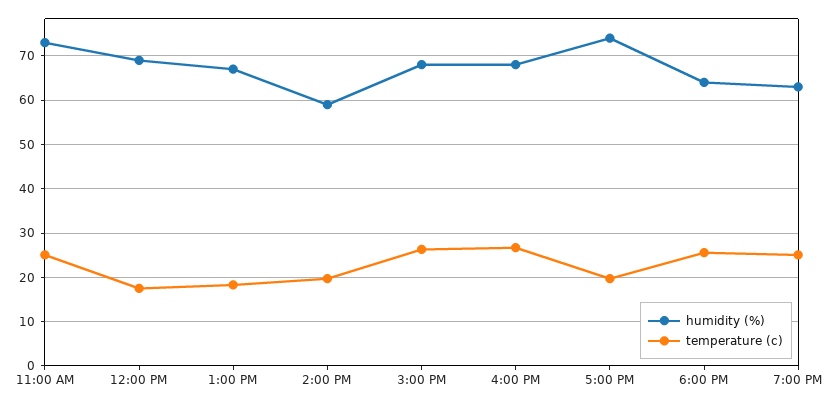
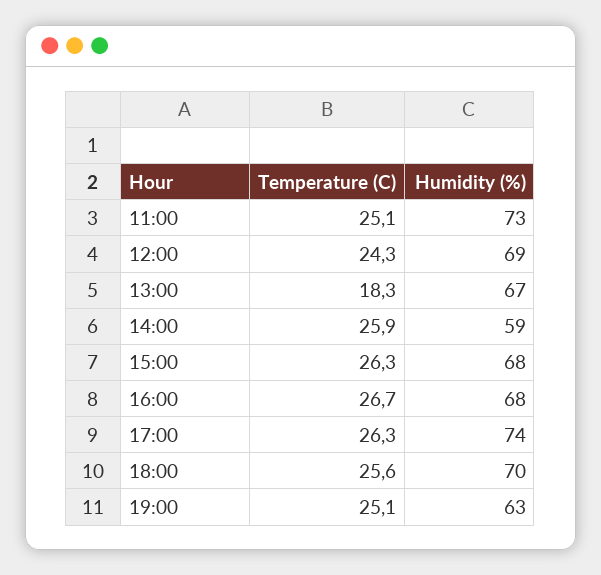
  {
    "humidity (%)": {
      "11:00 AM": 73,
      "12:00 PM": 69,
      "1:00 PM": 67,
      "2:00 PM": 59,
      "3:00 PM": 68,
      "4:00 PM": 68,
      "5:00 PM": 74,
-     "6:00 PM": 64,
+     "6:00 PM": 70,
      "7:00 PM": 63
    },
    "temperature (c)": {
      "11:00 AM": 25.1,
-     "12:00 PM": 18,
+     "12:00 PM": 24.3,
      "1:00 PM": 18.3,
-     "2:00 PM": 20,
+     "2:00 PM": 25.9,
      "3:00 PM": 26.3,
      "4:00 PM": 26.7,
-     "5:00 PM": 20,
+     "5:00 PM": 26.3,
      "6:00 PM": 25.6,
      "7:00 PM": 25.1
    }
  }

